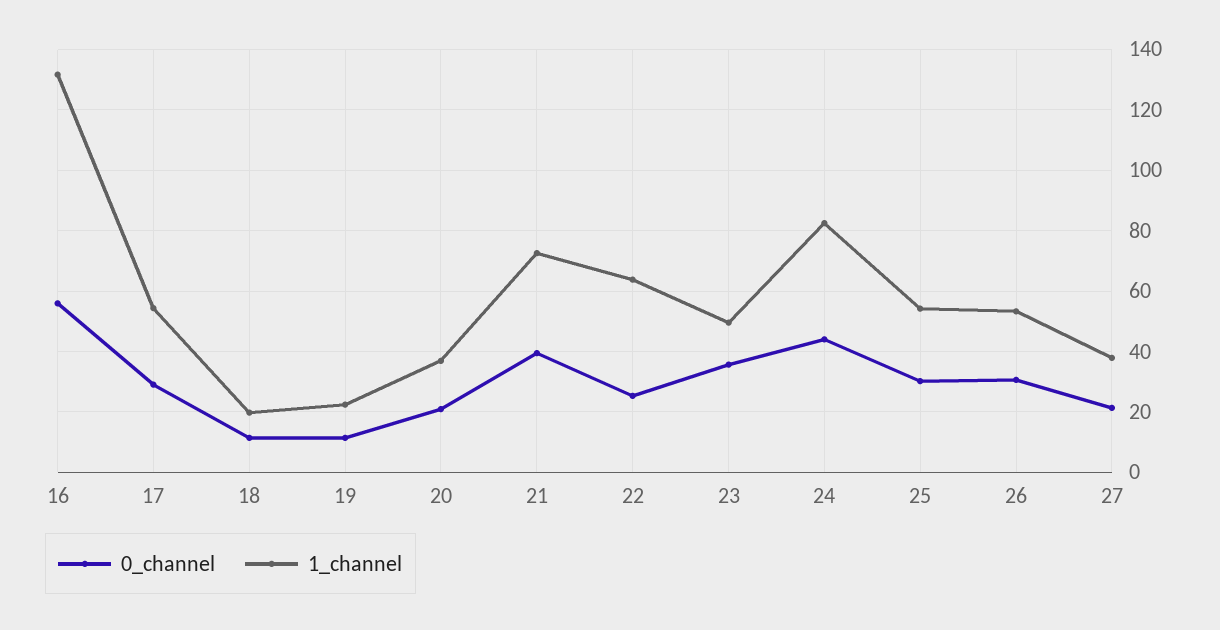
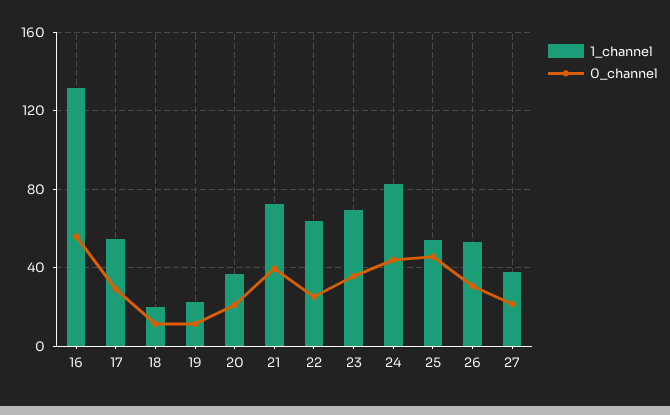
  {
    "0_channel": {
      "16": 56,
      "17": 30,
      "18": 12,
      "19": 12,
      "20": 20,
      "21": 40,
      "22": 26,
      "23": 36,
      "24": 44,
-     "25": 30,
+     "25": 45,
      "26": 30,
      "27": 22
    },
    "1_channel": {
      "16": 132,
      "17": 54,
      "18": 20,
      "19": 22,
      "20": 36,
      "21": 72,
      "22": 64,
-     "23": 50,
+     "23": 70,
      "24": 82,
      "25": 54,
      "26": 54,
      "27": 38
    }
  }

